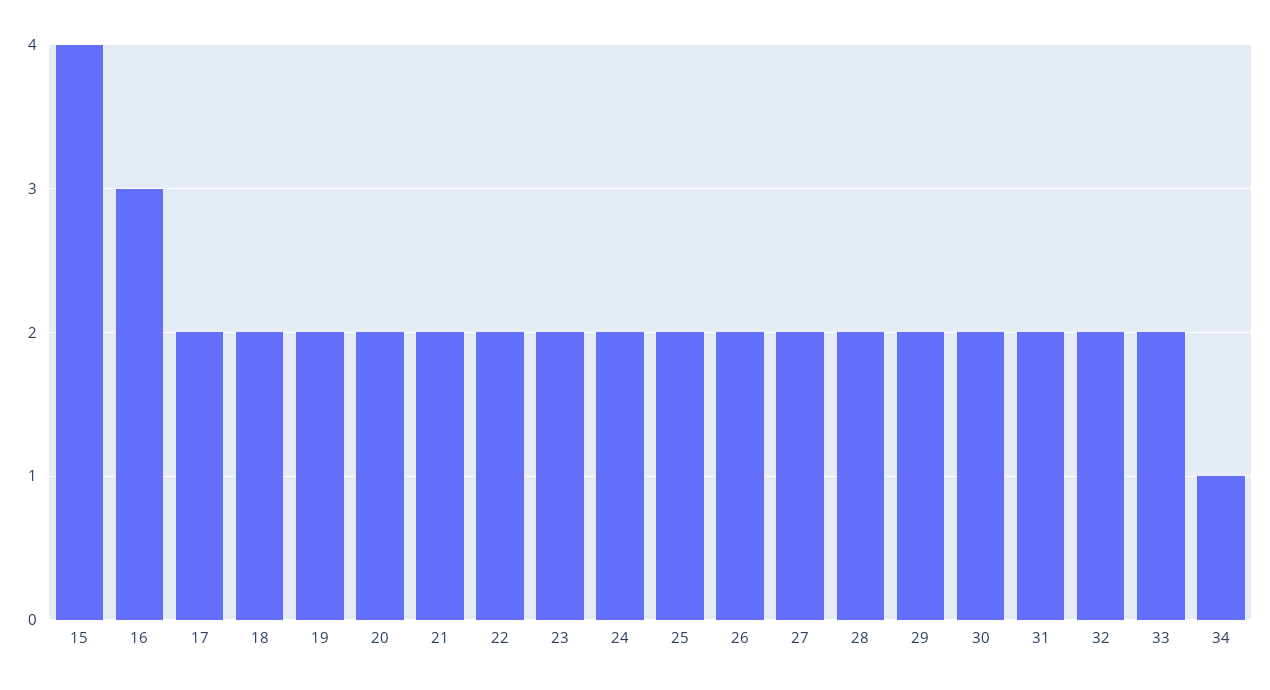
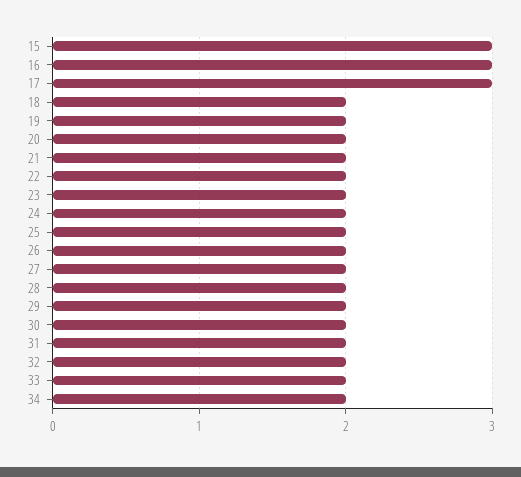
  {
-   "15": 4,
+   "15": 3,
    "16": 3,
-   "17": 2,
+   "17": 3,
    "18": 2,
    "19": 2,
    "20": 2,
    "21": 2,
    "22": 2,
    "23": 2,
    "24": 2,
    "25": 2,
    "26": 2,
    "27": 2,
    "28": 2,
    "29": 2,
    "30": 2,
    "31": 2,
    "32": 2,
    "33": 2,
-   "34": 1
+   "34": 2
  }

